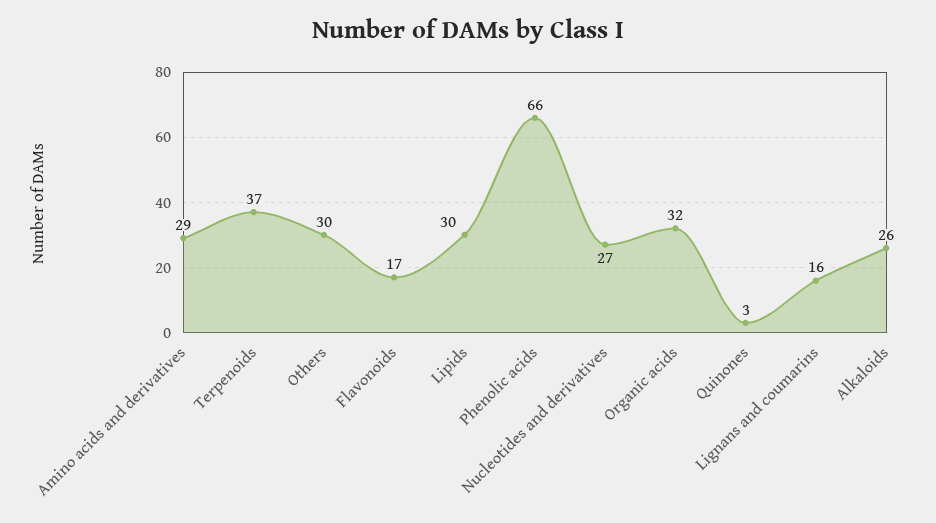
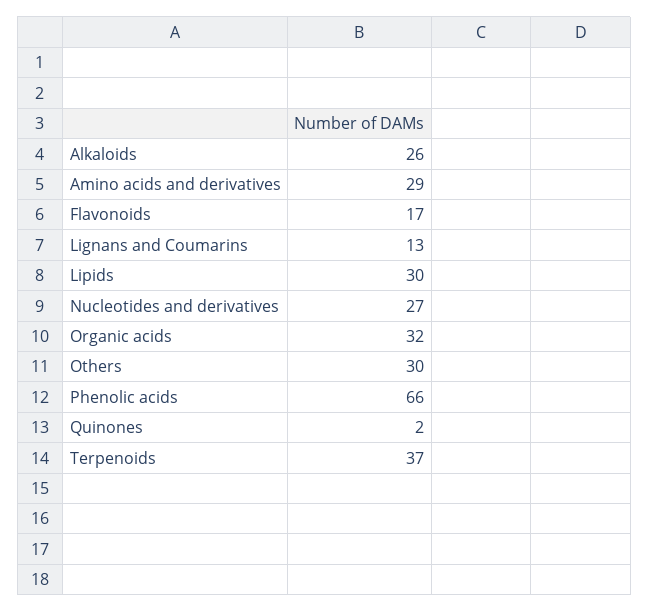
  {
    "Amino acids and derivatives": 29,
    "Terpenoids": 37,
    "Others": 30,
    "Flavonoids": 17,
    "Lipids": 30,
    "Phenolic acids": 66,
    "Nucleotides and derivatives": 27,
    "Organic acids": 32,
-   "Quinones": 3,
+   "Quinones": 2,
-   "Lignans and coumarins": 16,
+   "Lignans and coumarins": 13,
    "Alkaloids": 26
  }

